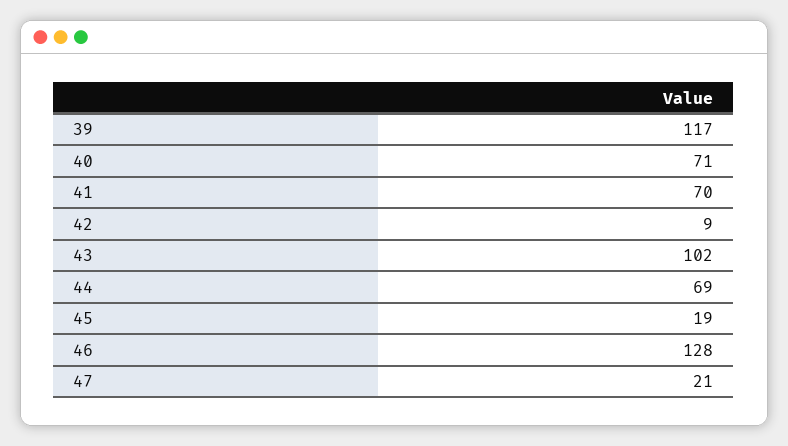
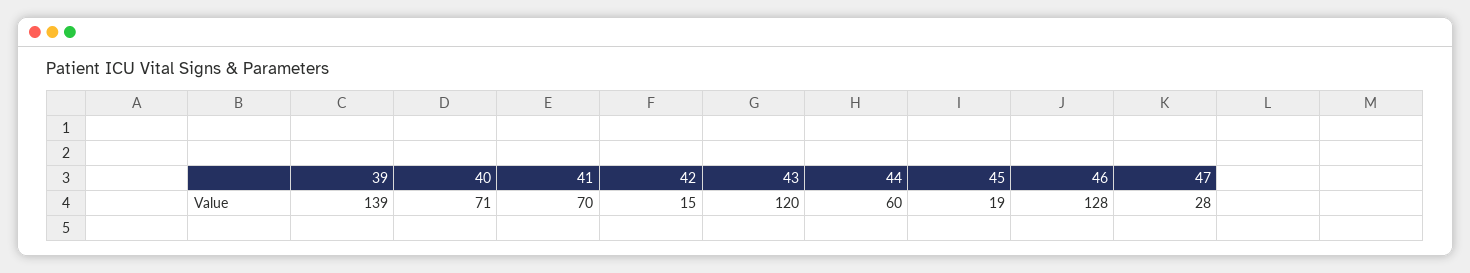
  {
-   "39": 117,
+   "39": 139,
    "40": 71,
    "41": 70,
-   "42": 9,
+   "42": 15,
-   "43": 102,
+   "43": 120,
-   "44": 69,
+   "44": 60,
    "45": 19,
    "46": 128,
-   "47": 21
+   "47": 28
  }

